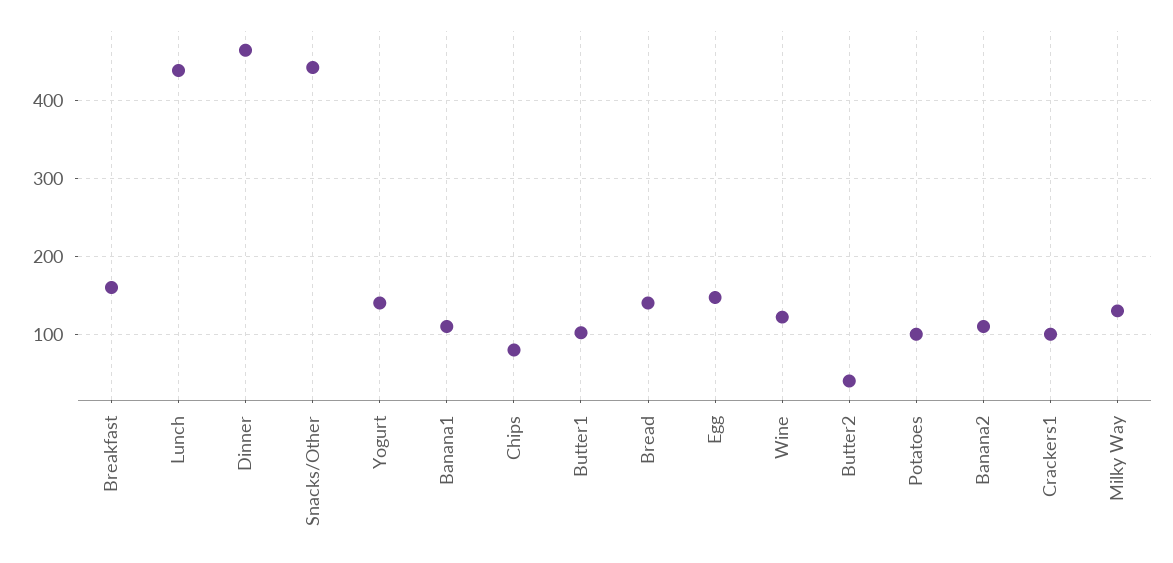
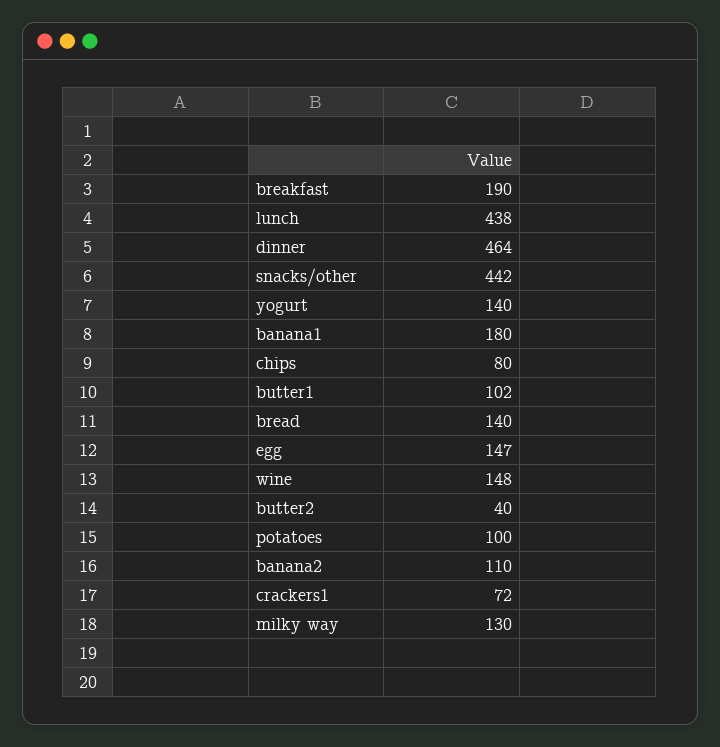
  {
-   "Breakfast": 160,
+   "Breakfast": 190,
    "Lunch": 438,
    "Dinner": 464,
    "Snacks/Other": 442,
    "Yogurt": 140,
-   "Banana1": 110,
+   "Banana1": 180,
    "Chips": 80,
    "Butter1": 102,
    "Bread": 140,
    "Egg": 147,
-   "Wine": 120,
+   "Wine": 148,
    "Butter2": 40,
    "Potatoes": 100,
    "Banana2": 110,
-   "Crackers1": 100,
+   "Crackers1": 72,
    "Milky Way": 130
  }

